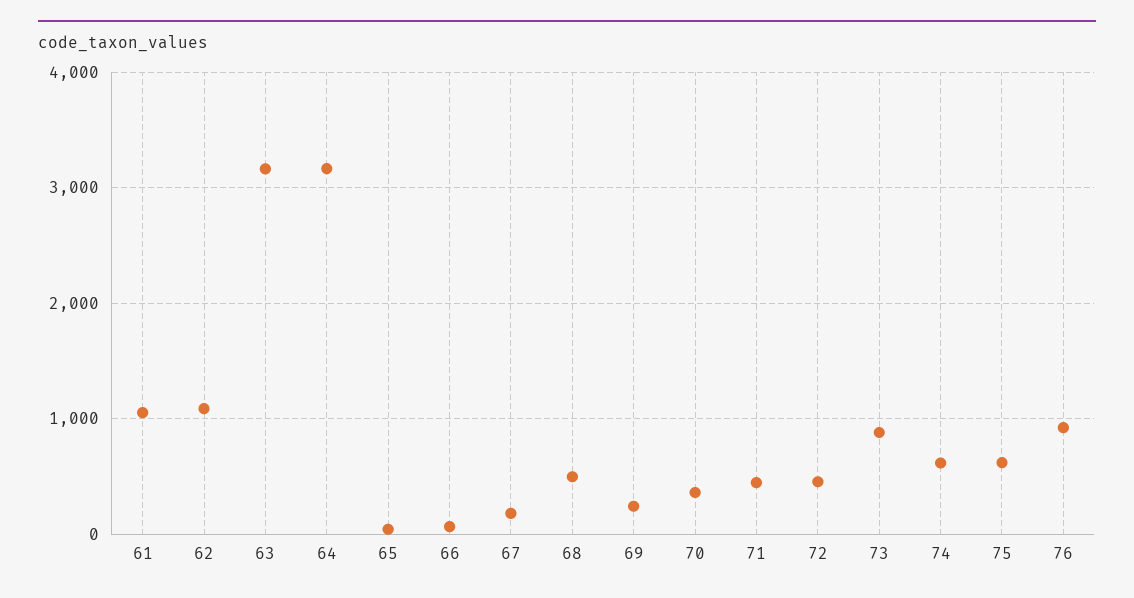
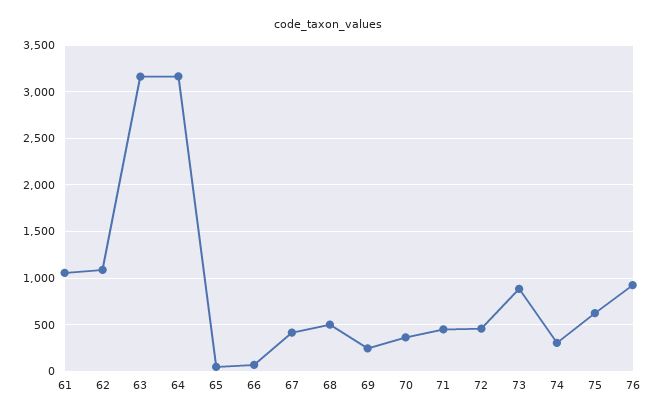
  {
    "61": 1100,
    "62": 1100,
    "63": 3200,
    "64": 3200,
    "65": 0,
    "66": 100,
-   "67": 200,
+   "67": 400,
    "68": 500,
    "69": 200,
    "70": 400,
    "71": 500,
    "72": 500,
    "73": 900,
-   "74": 600,
+   "74": 300,
    "75": 600,
    "76": 900
  }

